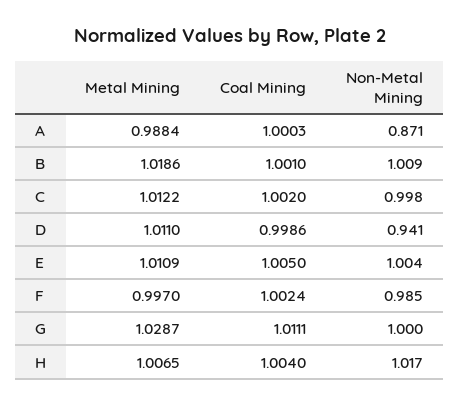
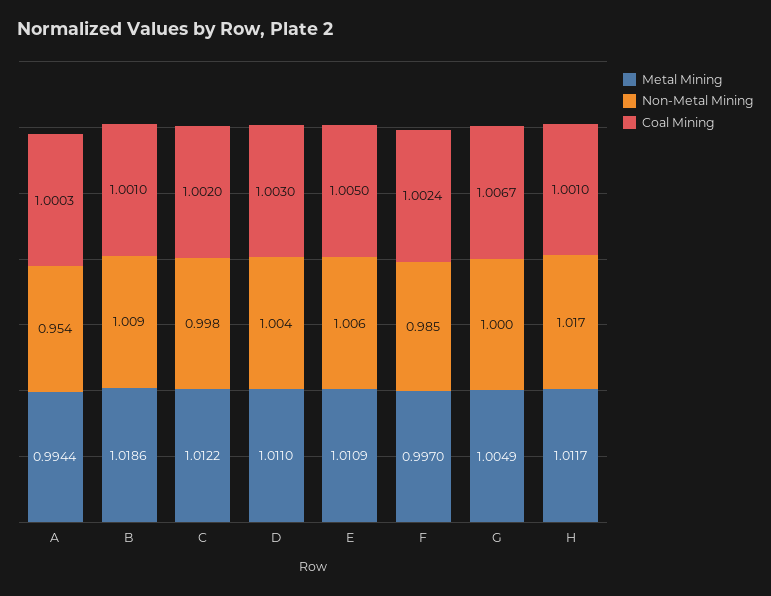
  {
    "Metal Mining": {
-     "A": 0.9884,
+     "A": 0.9944,
      "B": 1.0186,
      "C": 1.0122,
      "D": 1.011,
      "E": 1.0109,
      "F": 0.997,
-     "G": 1.0287,
+     "G": 1.0049,
-     "H": 1.0065
+     "H": 1.0117
    },
    "Coal Mining": {
      "A": 1.0003,
      "B": 1.001,
      "C": 1.002,
-     "D": 0.9986,
+     "D": 1.003,
      "E": 1.005,
      "F": 1.0024,
-     "G": 1.0111,
+     "G": 1.0067,
-     "H": 1.004
+     "H": 1.001
    },
    "Non-Metal Mining": {
-     "A": 0.871,
+     "A": 0.954,
      "B": 1.009,
      "C": 0.998,
-     "D": 0.941,
+     "D": 1.004,
-     "E": 1.004,
+     "E": 1.006,
      "F": 0.985,
      "G": 1,
      "H": 1.017
    }
  }

